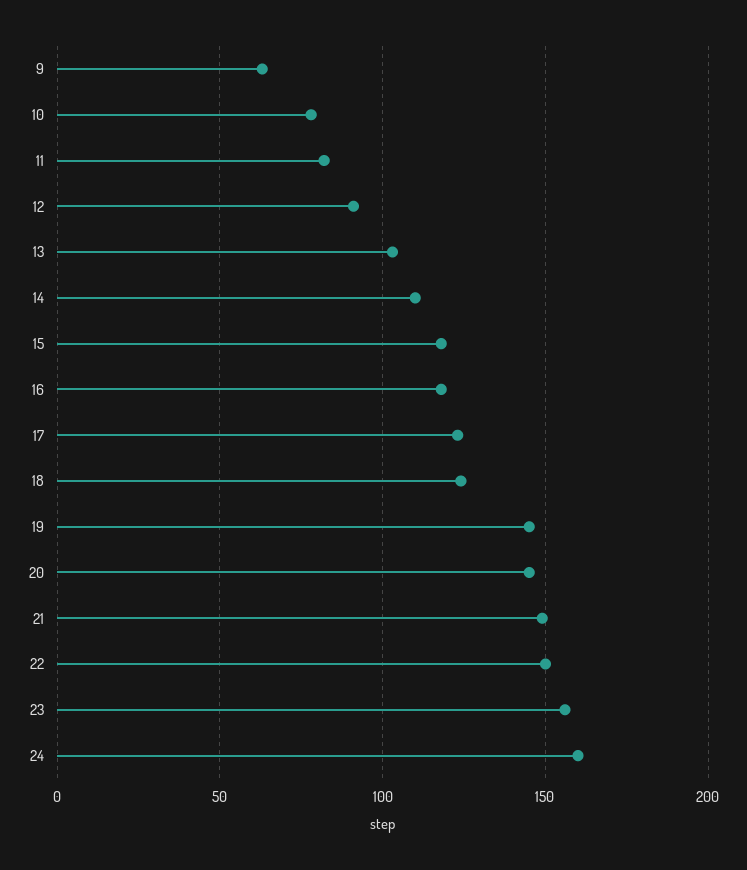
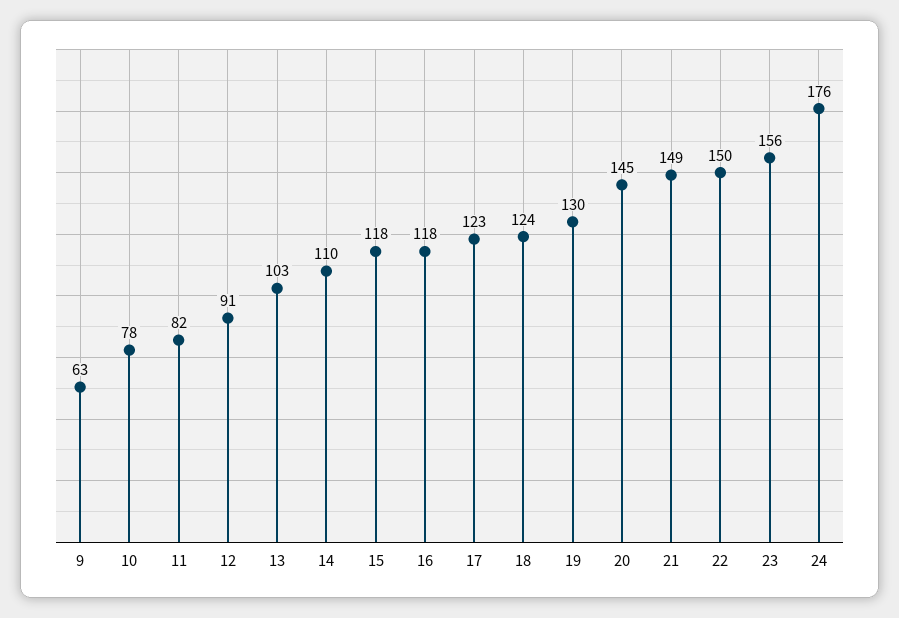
  {
    "9": 63,
    "10": 78,
    "11": 82,
    "12": 91,
    "13": 103,
    "14": 110,
    "15": 118,
    "16": 118,
    "17": 123,
    "18": 124,
-   "19": 145,
+   "19": 130,
    "20": 145,
    "21": 149,
    "22": 150,
    "23": 156,
-   "24": 160
+   "24": 176
  }

